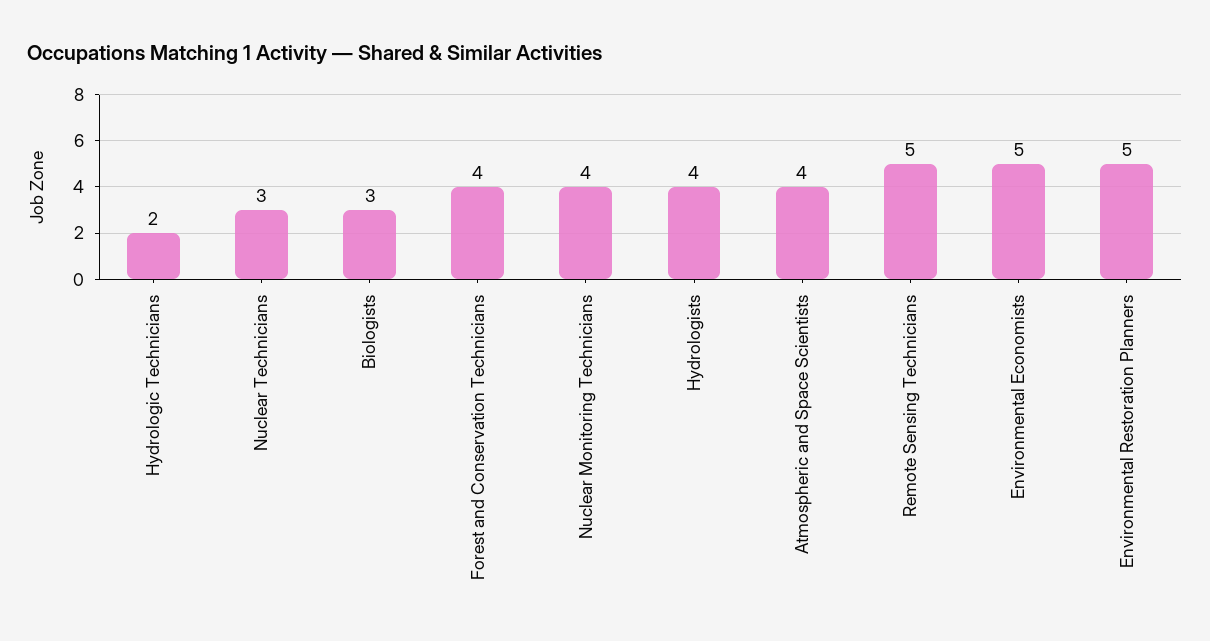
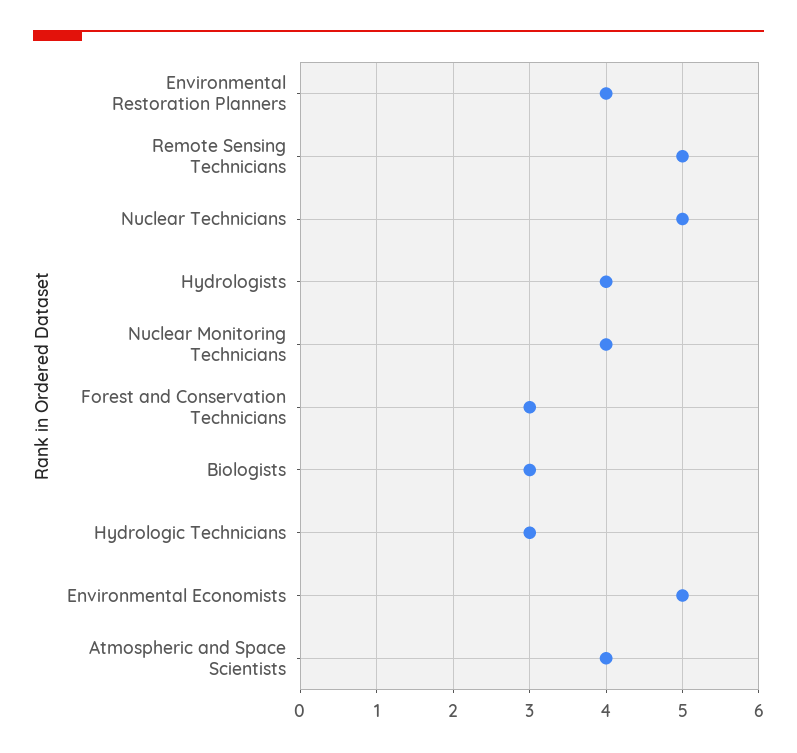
  {
-   "Hydrologic Technicians": 2,
+   "Hydrologic Technicians": 3,
-   "Nuclear Technicians": 3,
+   "Nuclear Technicians": 5,
    "Biologists": 3,
-   "Forest and Conservation Technicians": 4,
+   "Forest and Conservation Technicians": 3,
    "Nuclear Monitoring Technicians": 4,
    "Hydrologists": 4,
    "Atmospheric and Space Scientists": 4,
    "Remote Sensing Technicians": 5,
    "Environmental Economists": 5,
-   "Environmental Restoration Planners": 5
+   "Environmental Restoration Planners": 4
  }

